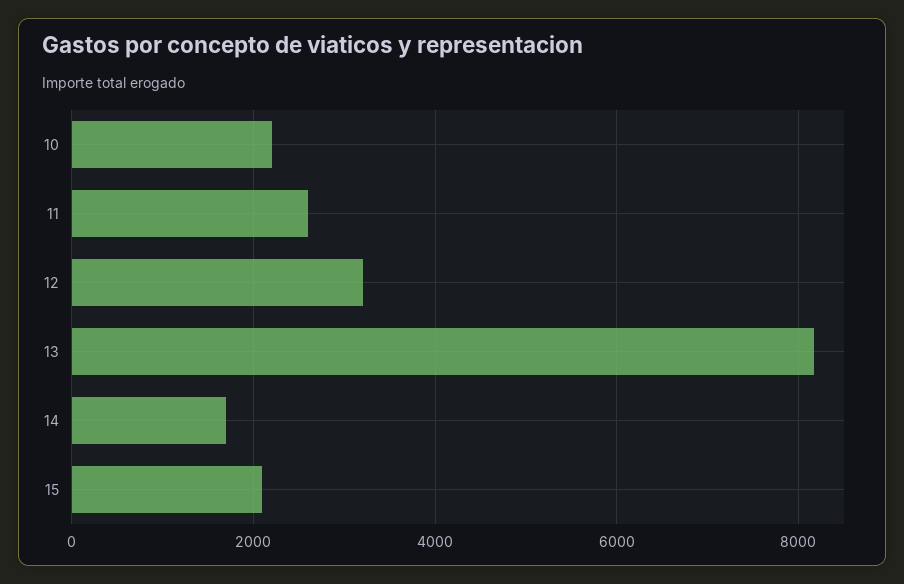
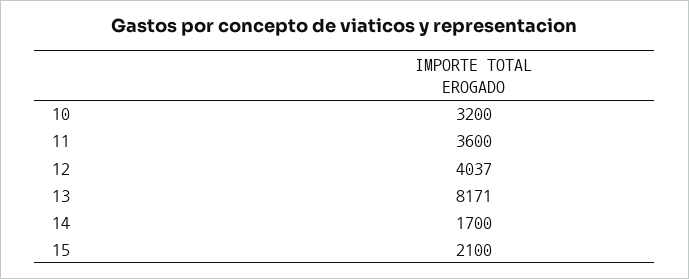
  {
-   "10": 2200,
+   "10": 3200,
-   "11": 2600,
+   "11": 3600,
-   "12": 3200,
+   "12": 4037,
    "13": 8171,
    "14": 1700,
    "15": 2100
  }

